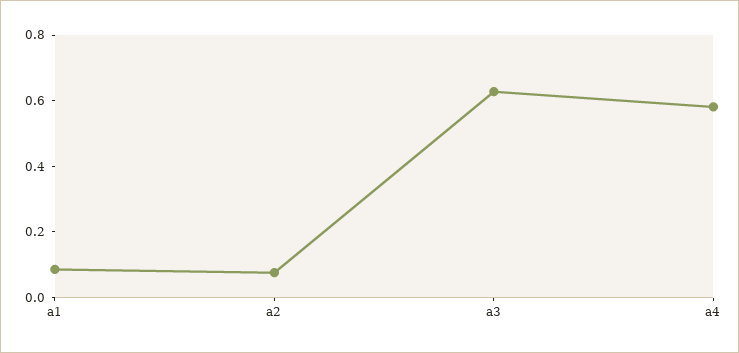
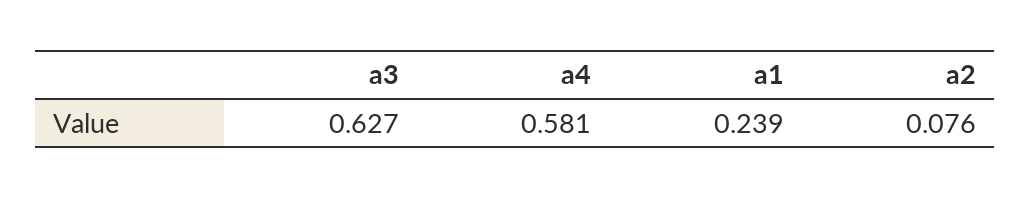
  {
-   "a1": 0.1,
+   "a1": 0.239,
    "a2": 0.076,
    "a3": 0.627,
    "a4": 0.581
  }

